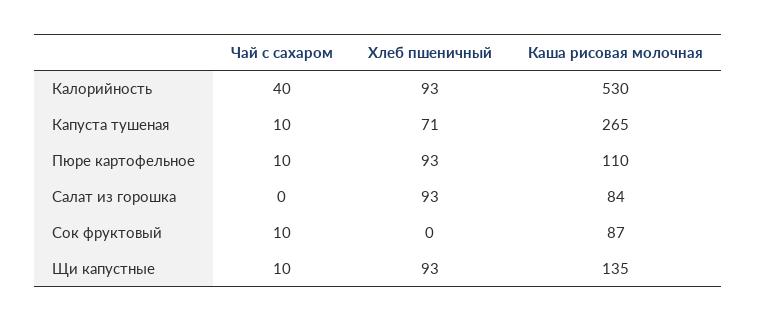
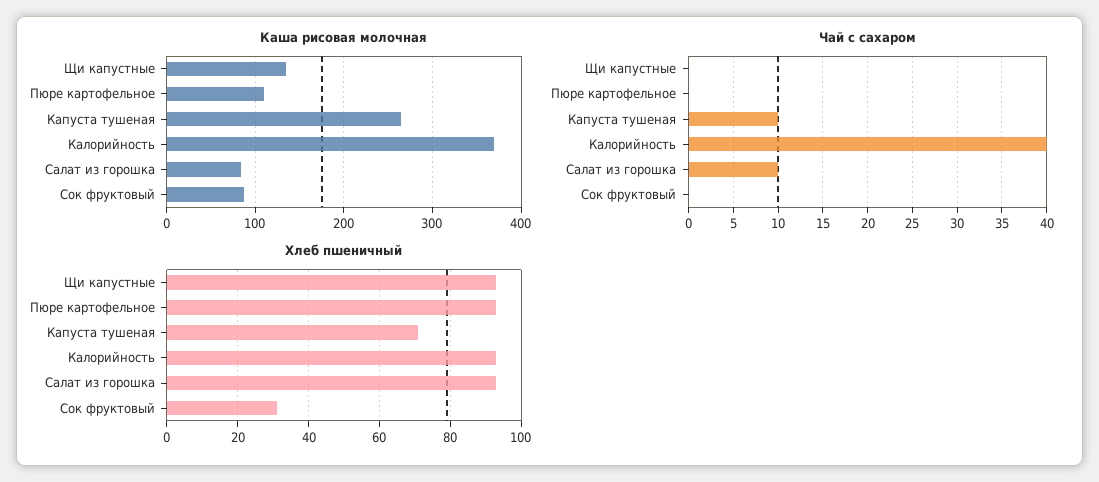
  {
    "Чай с сахаром": {
      "Калорийность": 40,
      "Капуста тушеная": 10,
-     "Пюре картофельное": 10,
+     "Пюре картофельное": 0,
-     "Салат из горошка": 0,
+     "Салат из горошка": 10,
-     "Сок фруктовый": 10,
+     "Сок фруктовый": 0,
-     "Щи капустные": 10
+     "Щи капустные": 0
    },
    "Хлеб пшеничный": {
      "Калорийность": 93,
      "Капуста тушеная": 71,
      "Пюре картофельное": 93,
      "Салат из горошка": 93,
-     "Сок фруктовый": 0,
+     "Сок фруктовый": 30,
      "Щи капустные": 93
    },
    "Каша рисовая молочная": {
-     "Калорийность": 530,
+     "Калорийность": 370,
      "Капуста тушеная": 265,
      "Пюре картофельное": 110,
      "Салат из горошка": 84,
      "Сок фруктовый": 87,
      "Щи капустные": 135
    }
  }

